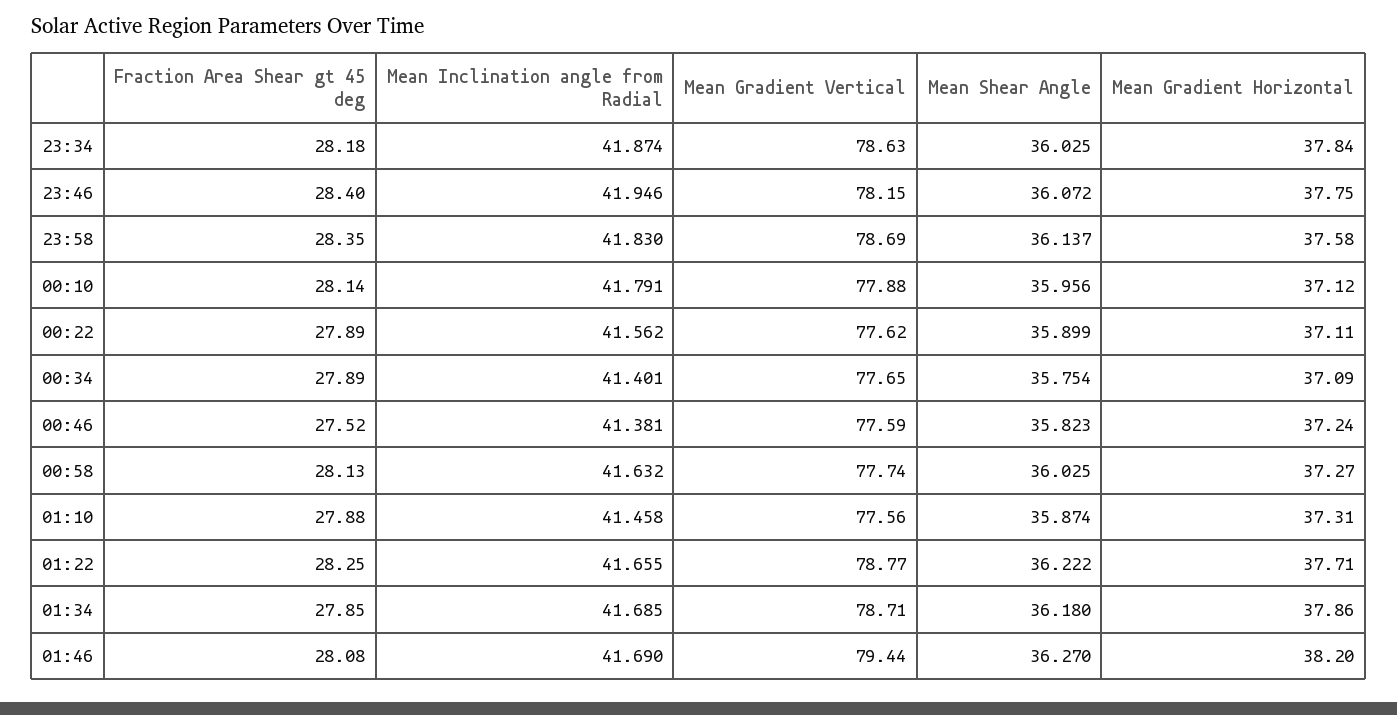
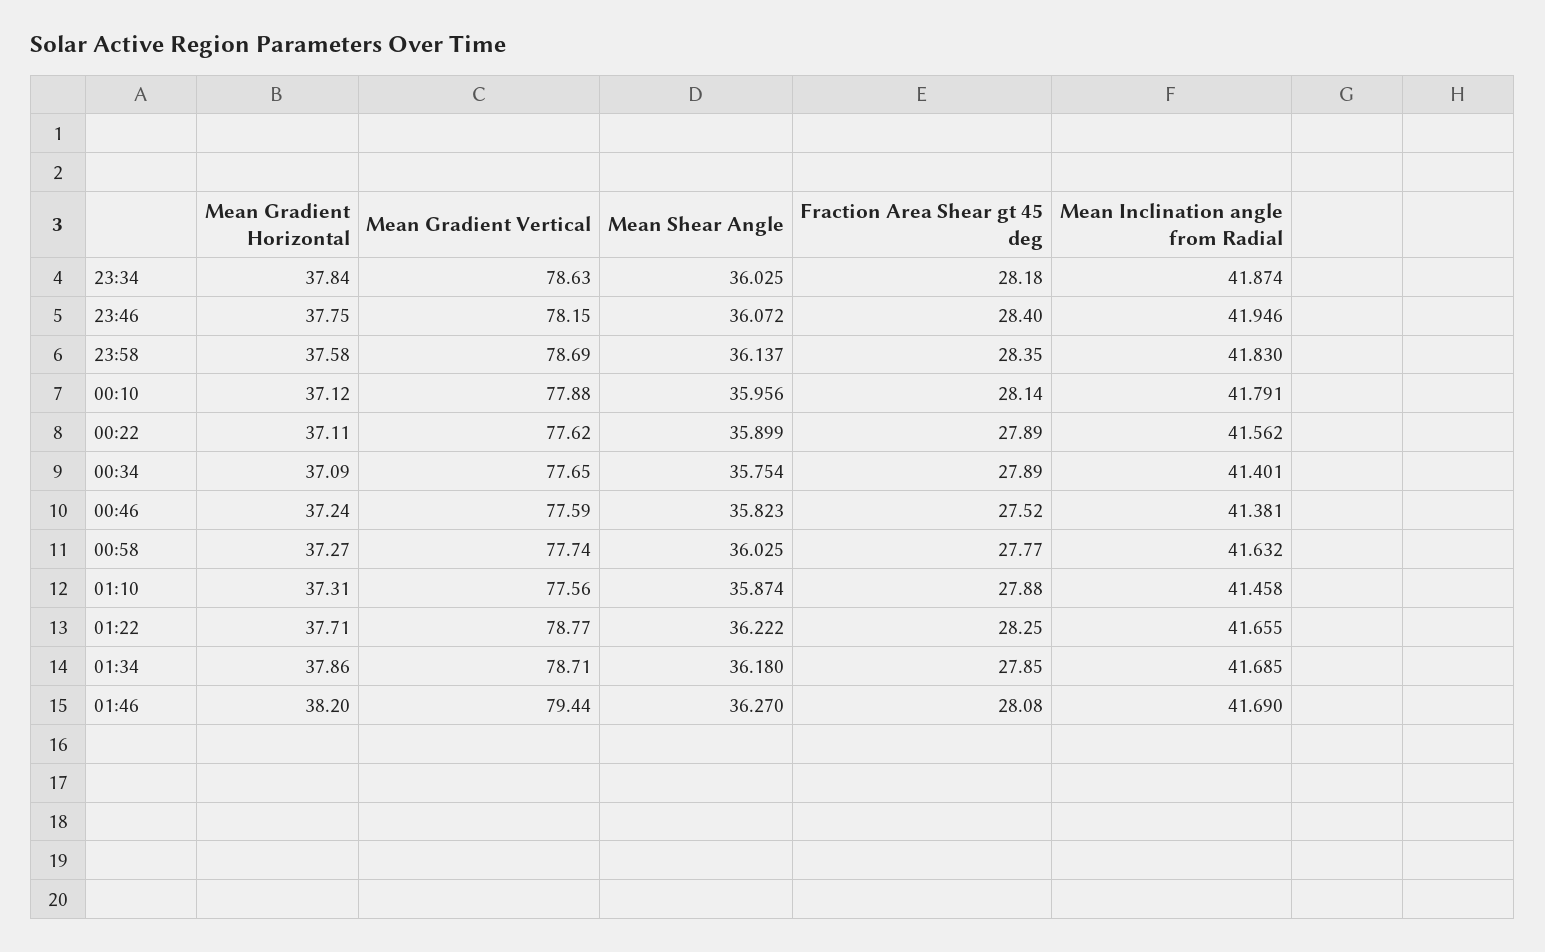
  {
    "Fraction Area Shear gt 45 deg": {
      "23:34": 28.18,
      "23:46": 28.4,
      "23:58": 28.35,
      "00:10": 28.14,
      "00:22": 27.89,
      "00:34": 27.89,
      "00:46": 27.52,
-     "00:58": 28.13,
+     "00:58": 27.77,
      "01:10": 27.88,
      "01:22": 28.25,
      "01:34": 27.85,
      "01:46": 28.08
    },
    "Mean Inclination angle from Radial": {
      "23:34": 41.874,
      "23:46": 41.946,
      "23:58": 41.83,
      "00:10": 41.791,
      "00:22": 41.562,
      "00:34": 41.401,
      "00:46": 41.381,
      "00:58": 41.632,
      "01:10": 41.458,
      "01:22": 41.655,
      "01:34": 41.685,
      "01:46": 41.69
    },
    "Mean Gradient Vertical": {
      "23:34": 78.63,
      "23:46": 78.15,
      "23:58": 78.69,
      "00:10": 77.88,
      "00:22": 77.62,
      "00:34": 77.65,
      "00:46": 77.59,
      "00:58": 77.74,
      "01:10": 77.56,
      "01:22": 78.77,
      "01:34": 78.71,
      "01:46": 79.44
    },
    "Mean Shear Angle": {
      "23:34": 36.025,
      "23:46": 36.072,
      "23:58": 36.137,
      "00:10": 35.956,
      "00:22": 35.899,
      "00:34": 35.754,
      "00:46": 35.823,
      "00:58": 36.025,
      "01:10": 35.874,
      "01:22": 36.222,
      "01:34": 36.18,
      "01:46": 36.27
    },
    "Mean Gradient Horizontal": {
      "23:34": 37.84,
      "23:46": 37.75,
      "23:58": 37.58,
      "00:10": 37.12,
      "00:22": 37.11,
      "00:34": 37.09,
      "00:46": 37.24,
      "00:58": 37.27,
      "01:10": 37.31,
      "01:22": 37.71,
      "01:34": 37.86,
      "01:46": 38.2
    }
  }

